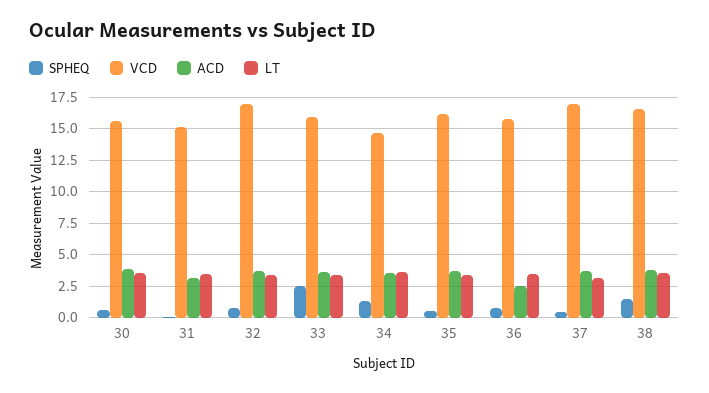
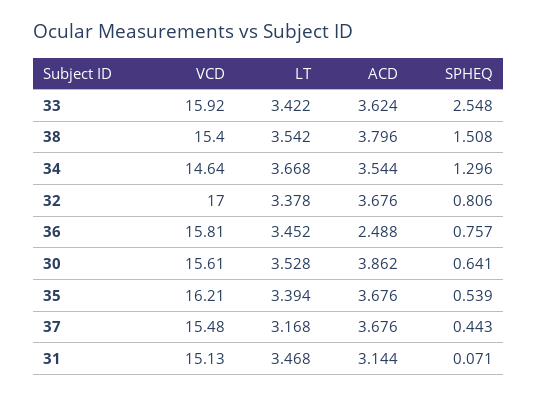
  {
    "SPHEQ": {
      "30": 0.641,
      "31": 0.071,
      "32": 0.806,
      "33": 2.548,
      "34": 1.296,
      "35": 0.539,
      "36": 0.757,
      "37": 0.443,
      "38": 1.508
    },
    "VCD": {
      "30": 15.61,
      "31": 15.13,
      "32": 17,
      "33": 15.92,
      "34": 14.64,
      "35": 16.21,
      "36": 15.81,
-     "37": 17,
+     "37": 15.48,
-     "38": 16.5
+     "38": 15.4
    },
    "ACD": {
      "30": 3.862,
      "31": 3.144,
      "32": 3.676,
      "33": 3.624,
      "34": 3.544,
      "35": 3.676,
      "36": 2.488,
      "37": 3.676,
      "38": 3.796
    },
    "LT": {
      "30": 3.528,
      "31": 3.468,
      "32": 3.378,
      "33": 3.422,
      "34": 3.668,
      "35": 3.394,
      "36": 3.452,
      "37": 3.168,
      "38": 3.542
    }
  }

